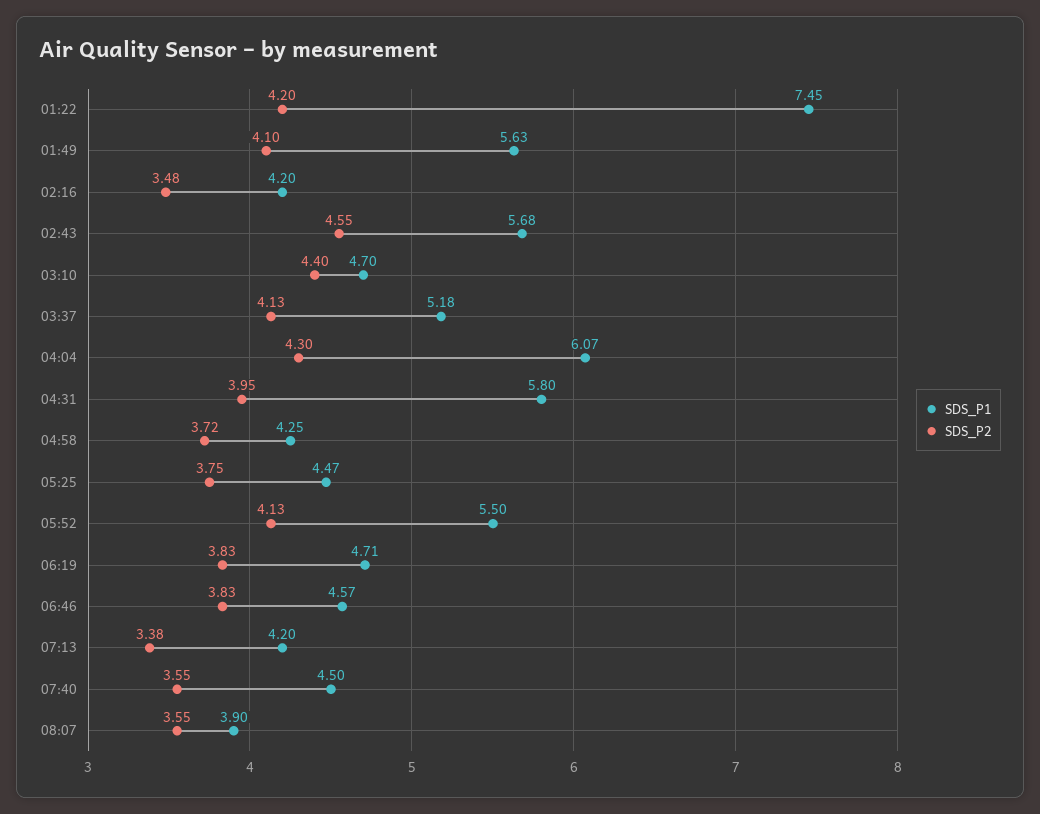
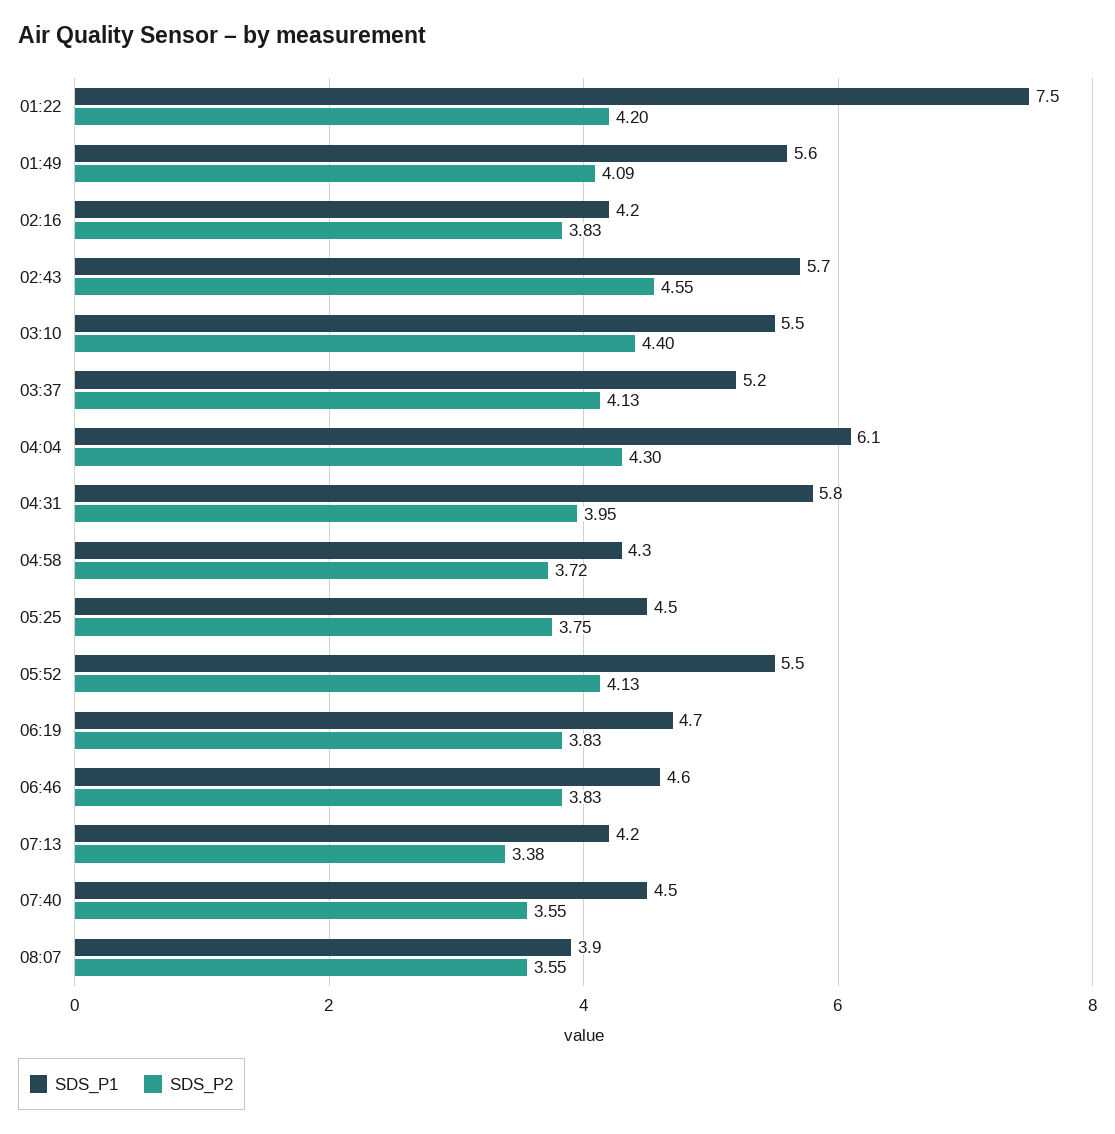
  {
    "SDS_P1": {
      "01:22": 7.45,
      "01:49": 5.63,
      "02:16": 4.2,
      "02:43": 5.68,
-     "03:10": 4.7,
+     "03:10": 5.5,
      "03:37": 5.18,
      "04:04": 6.07,
      "04:31": 5.8,
      "04:58": 4.25,
      "05:25": 4.47,
      "05:52": 5.5,
      "06:19": 4.71,
      "06:46": 4.57,
      "07:13": 4.2,
      "07:40": 4.5,
      "08:07": 3.9
    },
    "SDS_P2": {
      "01:22": 4.2,
-     "01:49": 4.1,
+     "01:49": 4.09,
-     "02:16": 3.48,
+     "02:16": 3.83,
      "02:43": 4.55,
      "03:10": 4.4,
      "03:37": 4.13,
      "04:04": 4.3,
      "04:31": 3.95,
      "04:58": 3.72,
      "05:25": 3.75,
      "05:52": 4.13,
      "06:19": 3.83,
      "06:46": 3.83,
      "07:13": 3.38,
      "07:40": 3.55,
      "08:07": 3.55
    }
  }

